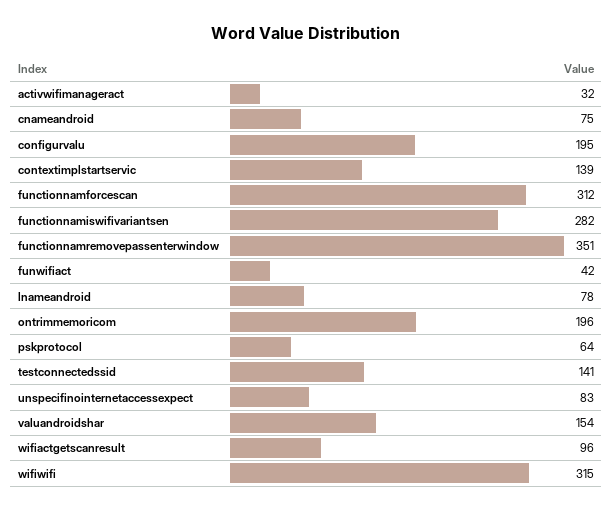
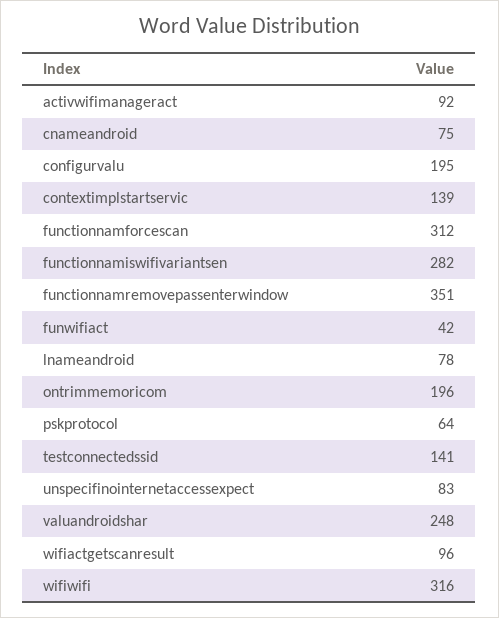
  {
-   "activwifimanageract": 32,
+   "activwifimanageract": 92,
    "cnameandroid": 75,
    "configurvalu": 195,
    "contextimplstartservic": 139,
    "functionnamforcescan": 312,
    "functionnamiswifivariantsen": 282,
    "functionnamremovepassenterwindow": 351,
    "funwifiact": 42,
    "lnameandroid": 78,
    "ontrimmemoricom": 196,
    "pskprotocol": 64,
    "testconnectedssid": 141,
    "unspecifinointernetaccessexpect": 83,
-   "valuandroidshar": 154,
+   "valuandroidshar": 248,
    "wifiactgetscanresult": 96,
-   "wifiwifi": 315
+   "wifiwifi": 316
  }

